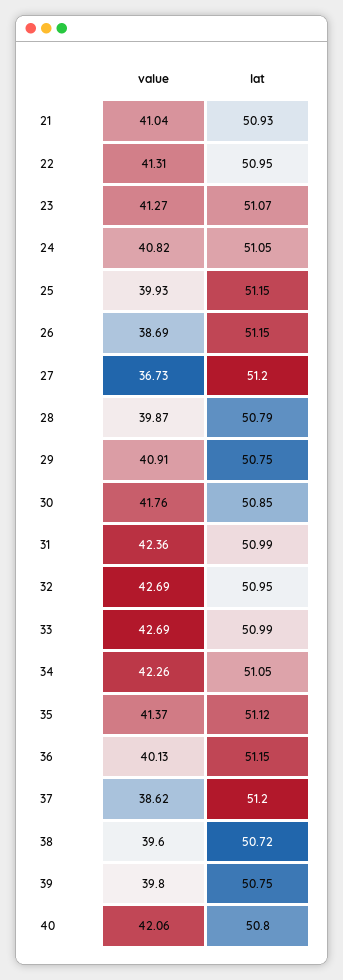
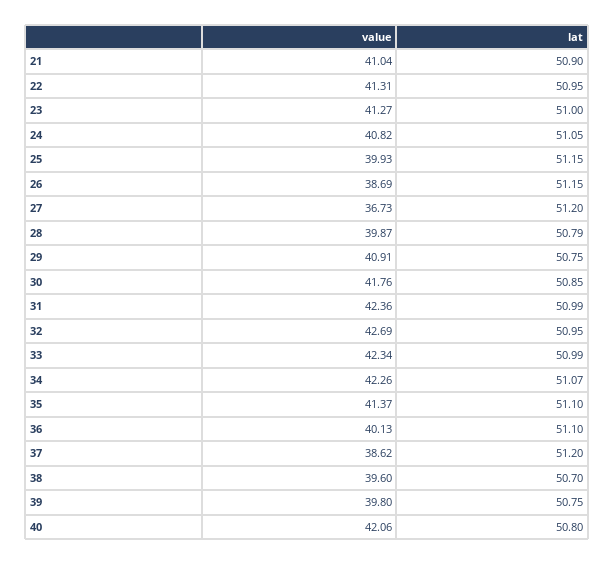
  {
    "value": {
      "21": 41.04,
      "22": 41.31,
      "23": 41.27,
      "24": 40.82,
      "25": 39.93,
      "26": 38.69,
      "27": 36.73,
      "28": 39.87,
      "29": 40.91,
      "30": 41.76,
      "31": 42.36,
      "32": 42.69,
-     "33": 42.69,
+     "33": 42.34,
      "34": 42.26,
      "35": 41.37,
      "36": 40.13,
      "37": 38.62,
      "38": 39.6,
      "39": 39.8,
      "40": 42.06
    },
    "lat": {
-     "21": 50.93,
+     "21": 50.9,
      "22": 50.95,
-     "23": 51.07,
+     "23": 51,
      "24": 51.05,
      "25": 51.15,
      "26": 51.15,
      "27": 51.2,
      "28": 50.79,
      "29": 50.75,
      "30": 50.85,
      "31": 50.99,
      "32": 50.95,
      "33": 50.99,
-     "34": 51.05,
+     "34": 51.07,
-     "35": 51.12,
+     "35": 51.1,
-     "36": 51.15,
+     "36": 51.1,
      "37": 51.2,
-     "38": 50.72,
+     "38": 50.7,
      "39": 50.75,
      "40": 50.8
    }
  }

